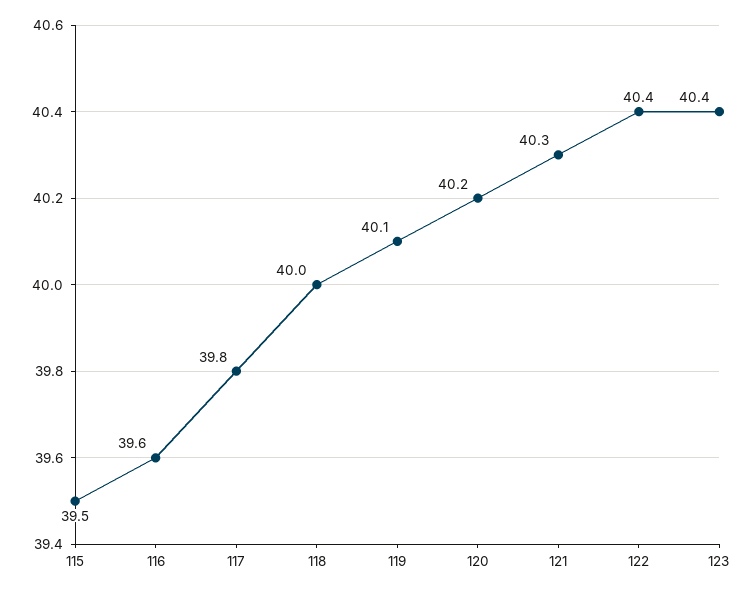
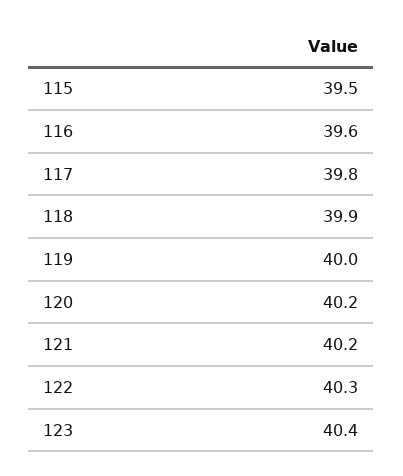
  {
    "115": 39.5,
    "116": 39.6,
    "117": 39.8,
-   "118": 40,
+   "118": 39.9,
-   "119": 40.1,
+   "119": 40,
    "120": 40.2,
-   "121": 40.3,
+   "121": 40.2,
-   "122": 40.4,
+   "122": 40.3,
    "123": 40.4
  }

